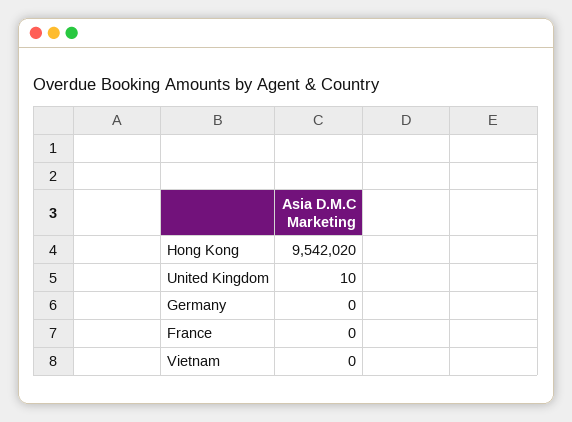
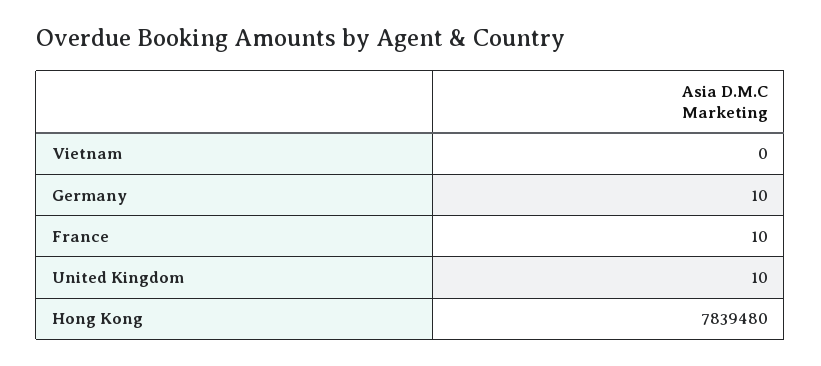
  {
-   "Hong Kong": 9542020,
+   "Hong Kong": 7839480,
    "United Kingdom": 10,
-   "Germany": 0,
+   "Germany": 10,
-   "France": 0,
+   "France": 10,
    "Vietnam": 0
  }

